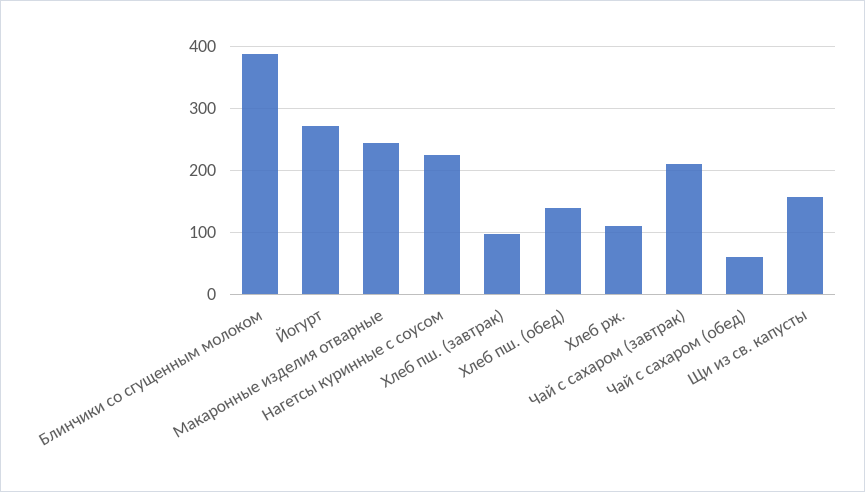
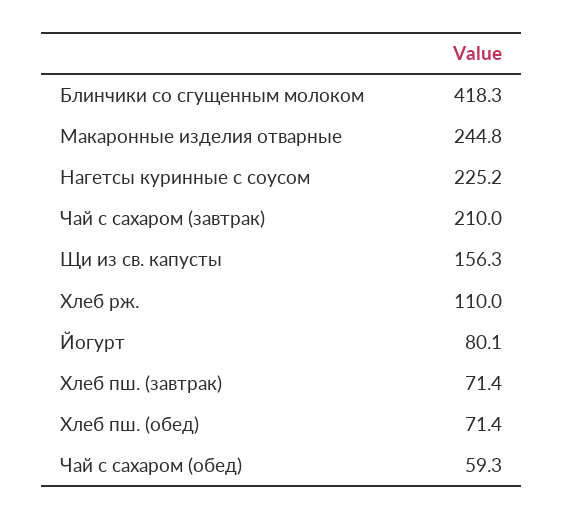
  {
-   "Блинчики со сгущенным молоком": 390,
+   "Блинчики со сгущенным молоком": 418.3,
-   "Йогурт": 270,
+   "Йогурт": 80.1,
    "Макаронные изделия отварные": 244.8,
    "Нагетсы куринные с соусом": 225.2,
-   "Хлеб пш. (завтрак)": 100,
+   "Хлеб пш. (завтрак)": 71.4,
-   "Хлеб пш. (обед)": 140,
+   "Хлеб пш. (обед)": 71.4,
    "Хлеб рж.": 110,
    "Чай с сахаром (завтрак)": 210,
    "Чай с сахаром (обед)": 59.3,
    "Щи из св. капусты": 156.3
  }

